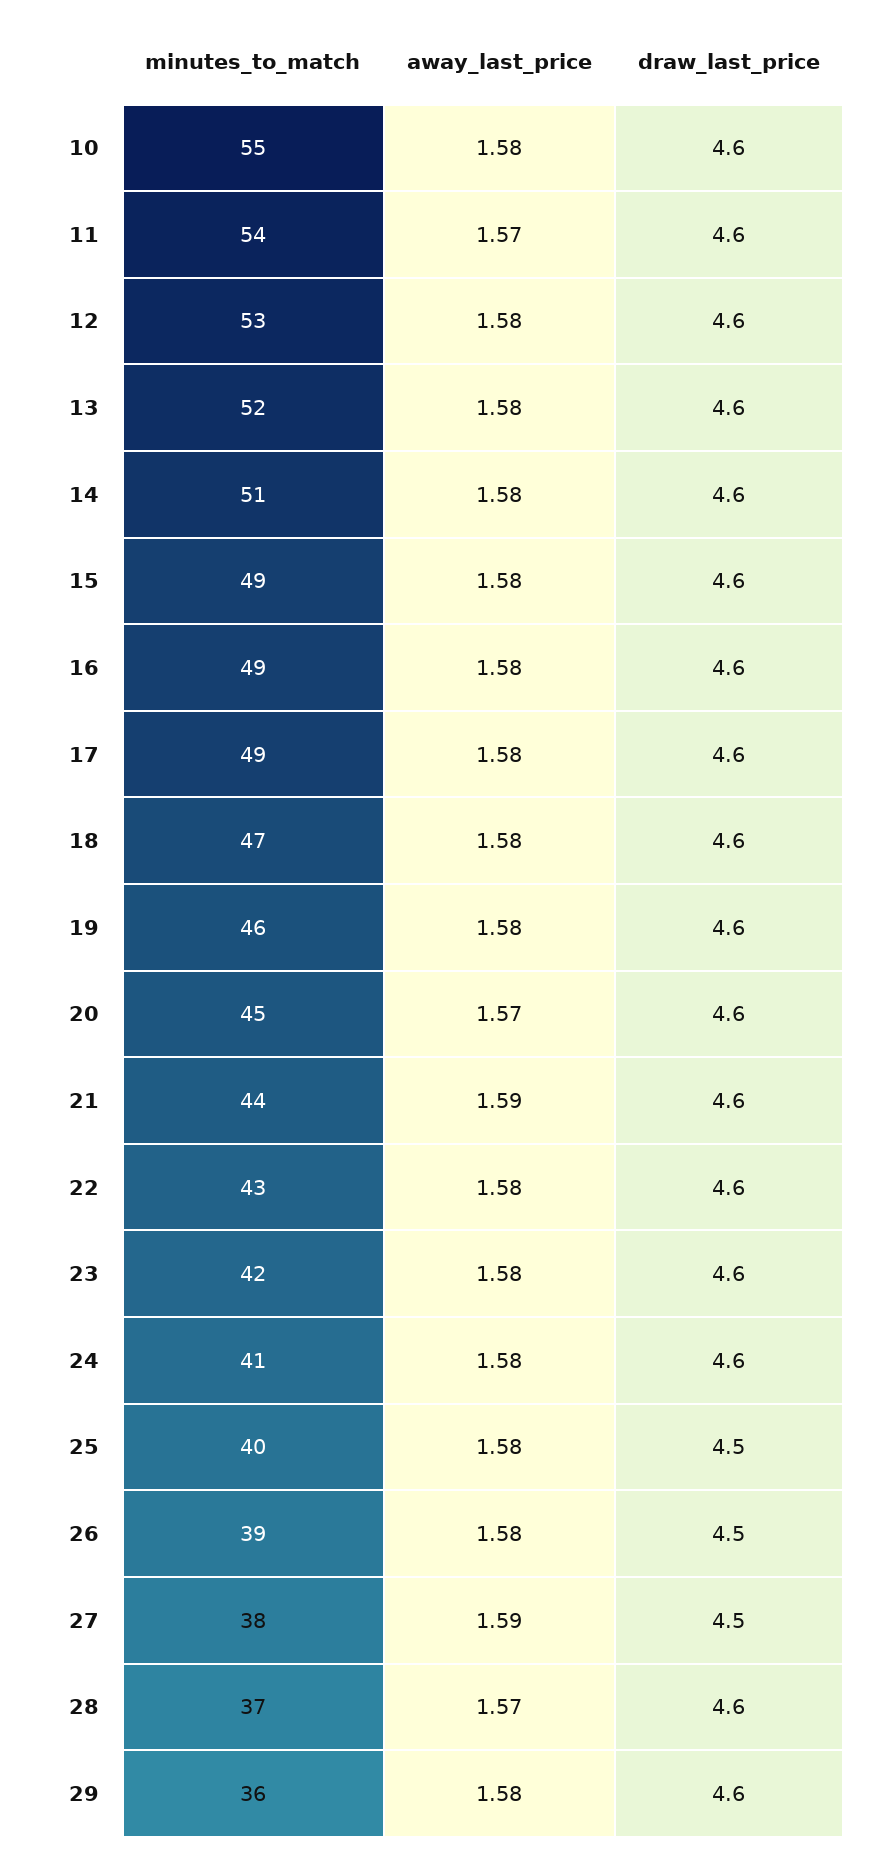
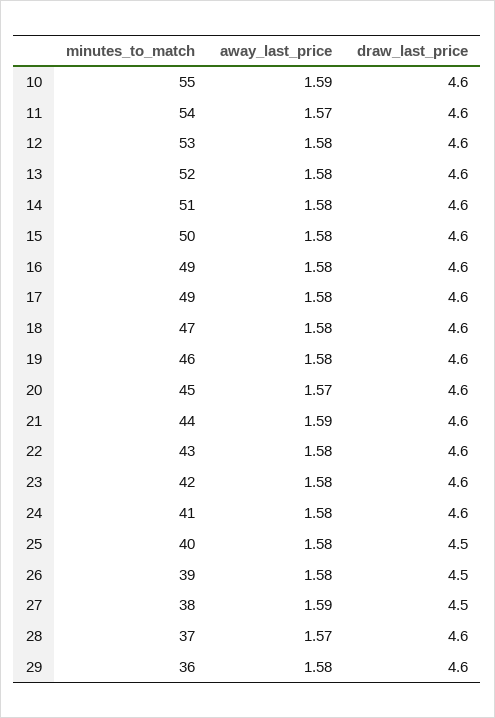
  {
    "minutes_to_match": {
      "10": 55,
      "11": 54,
      "12": 53,
      "13": 52,
      "14": 51,
-     "15": 49,
+     "15": 50,
      "16": 49,
      "17": 49,
      "18": 47,
      "19": 46,
      "20": 45,
      "21": 44,
      "22": 43,
      "23": 42,
      "24": 41,
      "25": 40,
      "26": 39,
      "27": 38,
      "28": 37,
      "29": 36
    },
    "away_last_price": {
-     "10": 1.58,
+     "10": 1.59,
      "11": 1.57,
      "12": 1.58,
      "13": 1.58,
      "14": 1.58,
      "15": 1.58,
      "16": 1.58,
      "17": 1.58,
      "18": 1.58,
      "19": 1.58,
      "20": 1.57,
      "21": 1.59,
      "22": 1.58,
      "23": 1.58,
      "24": 1.58,
      "25": 1.58,
      "26": 1.58,
      "27": 1.59,
      "28": 1.57,
      "29": 1.58
    },
    "draw_last_price": {
      "10": 4.6,
      "11": 4.6,
      "12": 4.6,
      "13": 4.6,
      "14": 4.6,
      "15": 4.6,
      "16": 4.6,
      "17": 4.6,
      "18": 4.6,
      "19": 4.6,
      "20": 4.6,
      "21": 4.6,
      "22": 4.6,
      "23": 4.6,
      "24": 4.6,
      "25": 4.5,
      "26": 4.5,
      "27": 4.5,
      "28": 4.6,
      "29": 4.6
    }
  }

